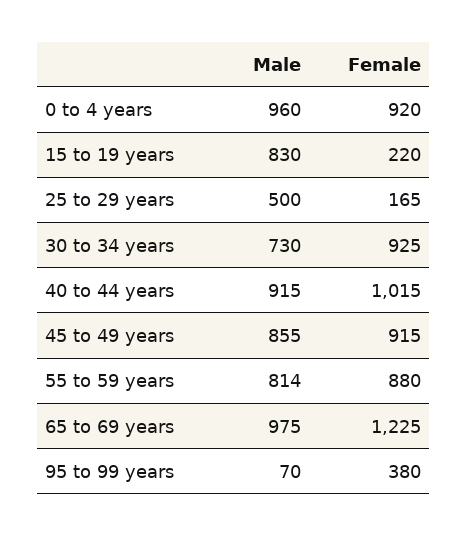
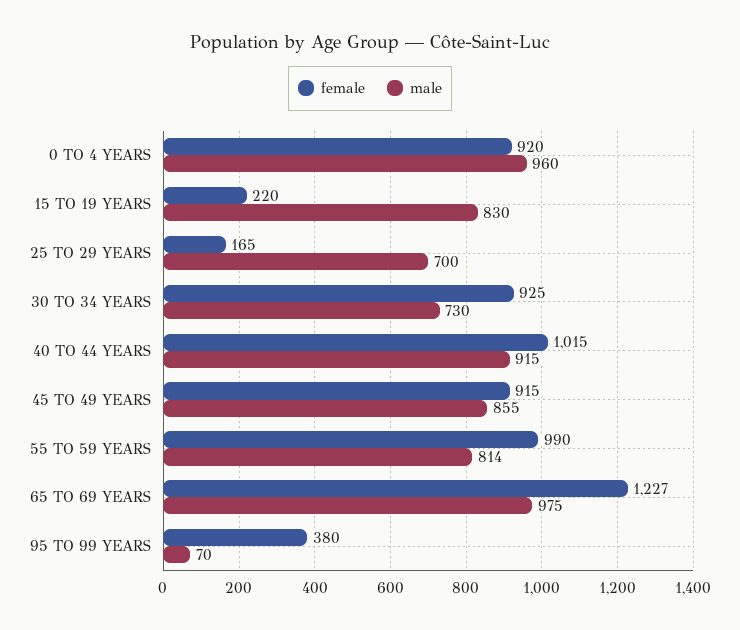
  {
    "Male": {
      "0 to 4 years": 960,
      "15 to 19 years": 830,
-     "25 to 29 years": 500,
+     "25 to 29 years": 700,
      "30 to 34 years": 730,
      "40 to 44 years": 915,
      "45 to 49 years": 855,
      "55 to 59 years": 814,
      "65 to 69 years": 975,
      "95 to 99 years": 70
    },
    "Female": {
      "0 to 4 years": 920,
      "15 to 19 years": 220,
      "25 to 29 years": 165,
      "30 to 34 years": 925,
      "40 to 44 years": 1015,
      "45 to 49 years": 915,
-     "55 to 59 years": 880,
+     "55 to 59 years": 990,
-     "65 to 69 years": 1225,
+     "65 to 69 years": 1227,
      "95 to 99 years": 380
    }
  }

